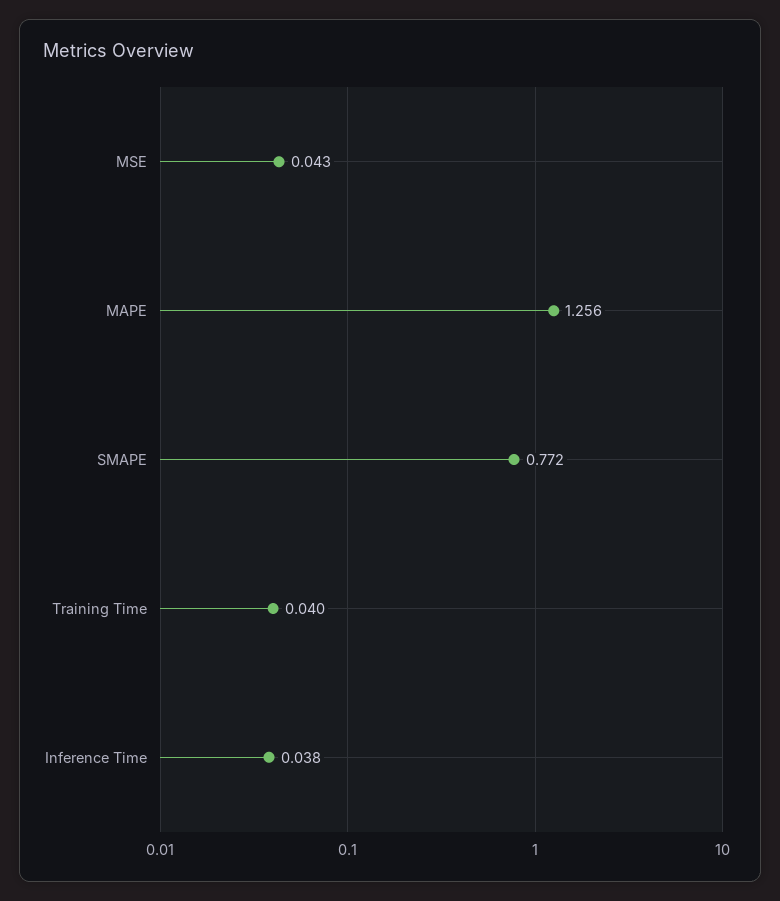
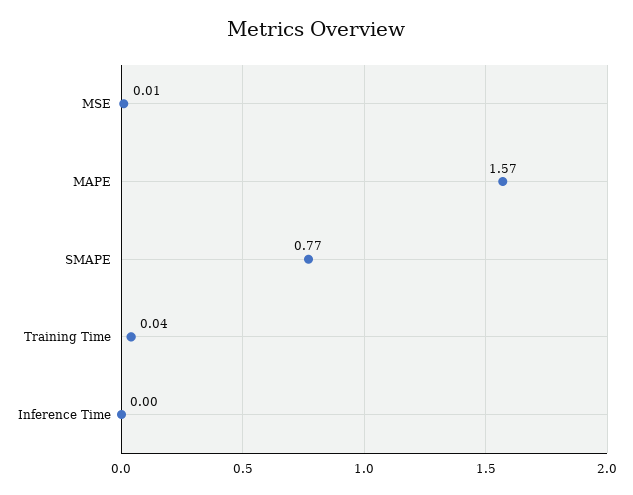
  {
-   "MSE": 0.043,
+   "MSE": 0.01,
-   "MAPE": 1.256,
+   "MAPE": 1.57,
    "SMAPE": 0.772,
    "Training Time": 0.04,
-   "Inference Time": 0.038
+   "Inference Time": 0
  }

